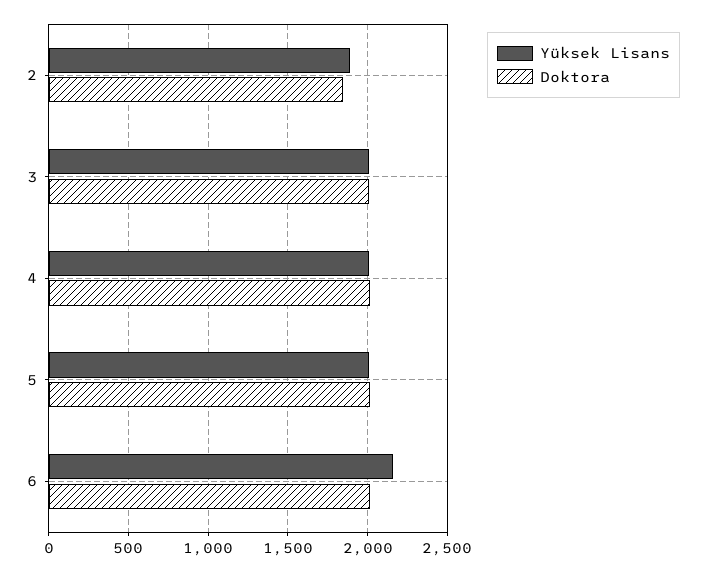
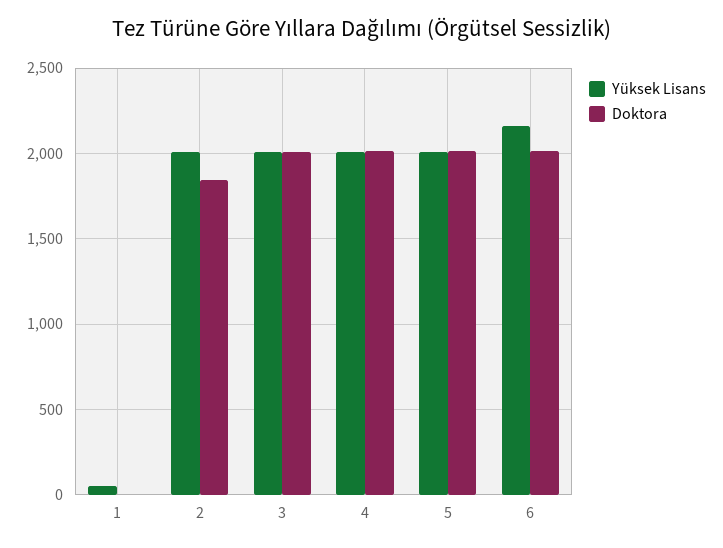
  {
    "Yüksek Lisans": {
-     "2": 1900,
+     "2": 2000,
      "3": 2000,
      "4": 2000,
      "5": 2000,
-     "6": 2150
+     "6": 2150,
+     "1": 50
    },
    "Doktora": {
      "2": 1850,
      "3": 2000,
      "4": 2000,
      "5": 2000,
-     "6": 2000
+     "6": 2000,
+     "1": 0
    }
  }

